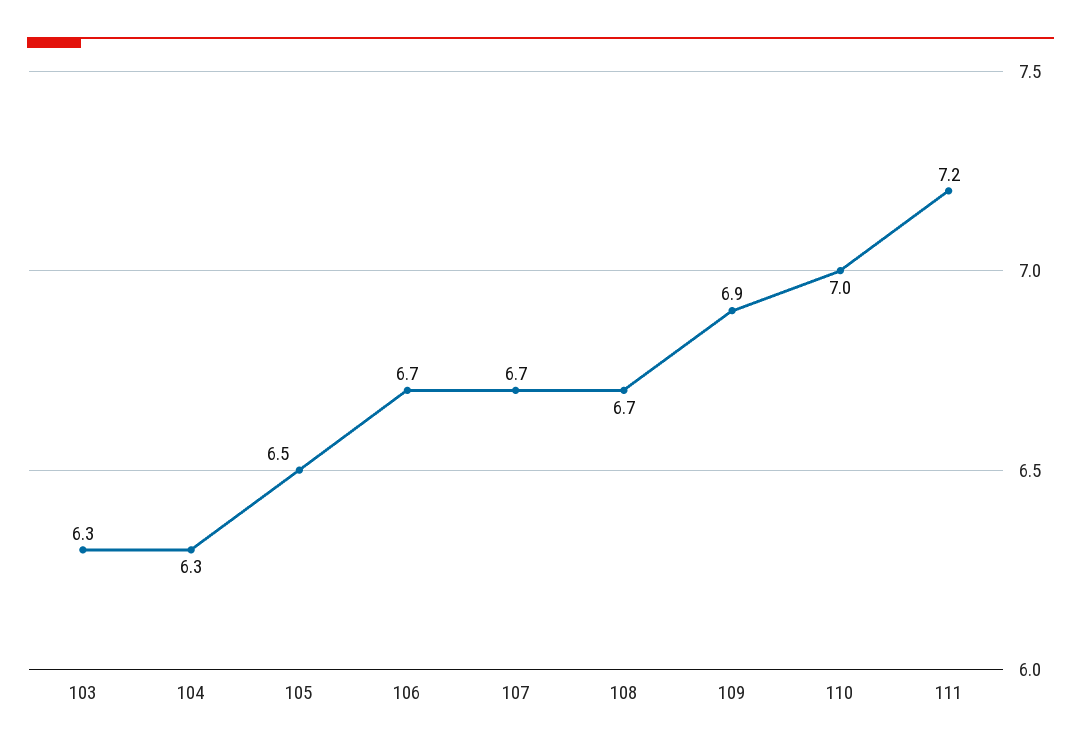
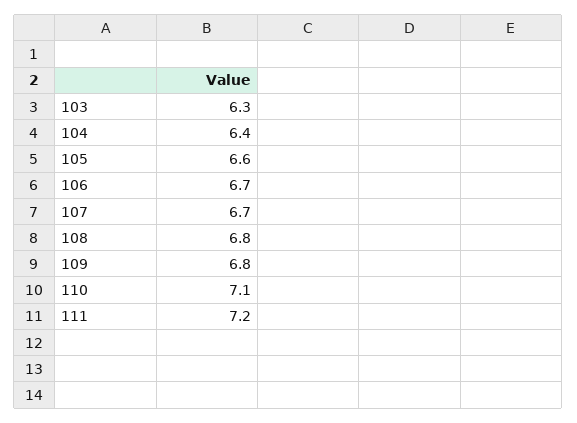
  {
    "103": 6.3,
-   "104": 6.3,
+   "104": 6.4,
-   "105": 6.5,
+   "105": 6.6,
    "106": 6.7,
    "107": 6.7,
-   "108": 6.7,
+   "108": 6.8,
-   "109": 6.9,
+   "109": 6.8,
-   "110": 7,
+   "110": 7.1,
    "111": 7.2
  }

